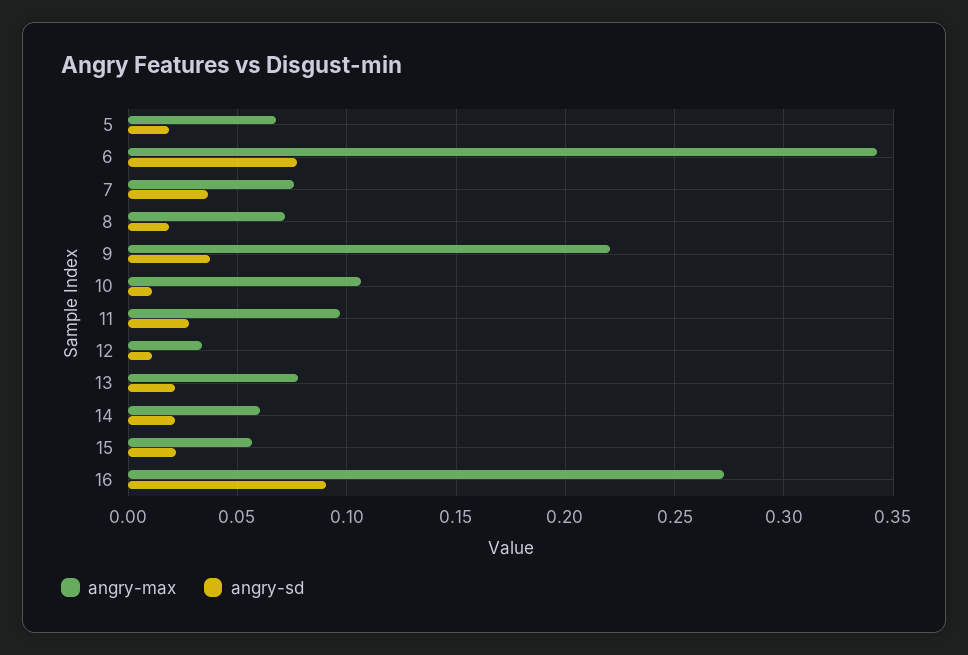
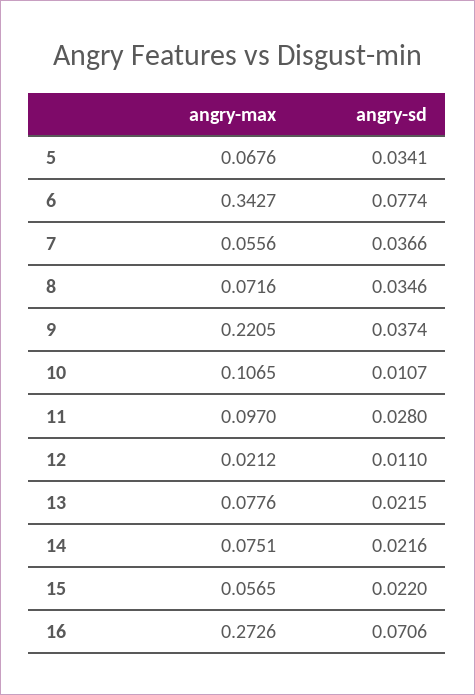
  {
    "angry-max": {
      "5": 0.0676,
      "6": 0.3427,
-     "7": 0.075,
+     "7": 0.0556,
      "8": 0.0716,
      "9": 0.2205,
      "10": 0.1065,
      "11": 0.097,
-     "12": 0.035,
+     "12": 0.0212,
      "13": 0.0776,
-     "14": 0.06,
+     "14": 0.0751,
      "15": 0.0565,
      "16": 0.2726
    },
    "angry-sd": {
-     "5": 0.02,
+     "5": 0.0341,
      "6": 0.0774,
      "7": 0.0366,
-     "8": 0.02,
+     "8": 0.0346,
      "9": 0.0374,
      "10": 0.0107,
      "11": 0.028,
      "12": 0.011,
      "13": 0.0215,
      "14": 0.0216,
      "15": 0.022,
-     "16": 0.09
+     "16": 0.0706
    }
  }

